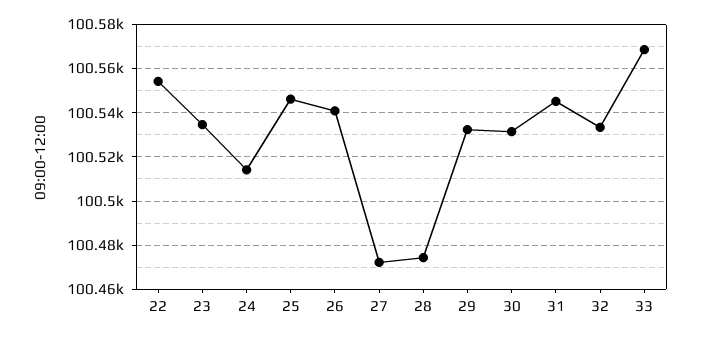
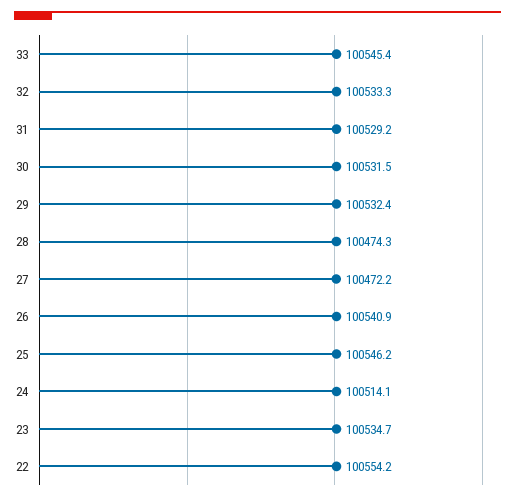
  {
    "22": 100554.2,
    "23": 100534.7,
    "24": 100514.1,
    "25": 100546.2,
    "26": 100540.9,
    "27": 100472.2,
    "28": 100474.3,
    "29": 100532.4,
    "30": 100531.5,
-   "31": 100545,
+   "31": 100529.2,
    "32": 100533.3,
-   "33": 100570
+   "33": 100545.4
  }

